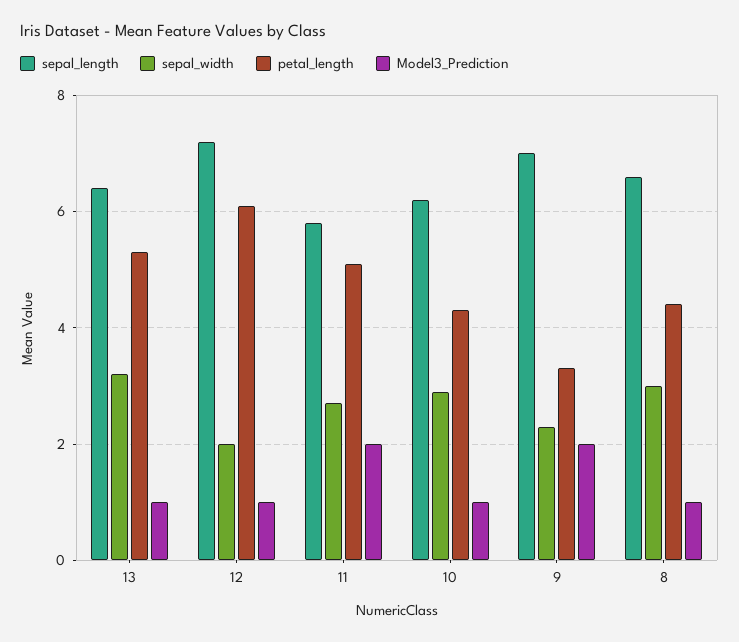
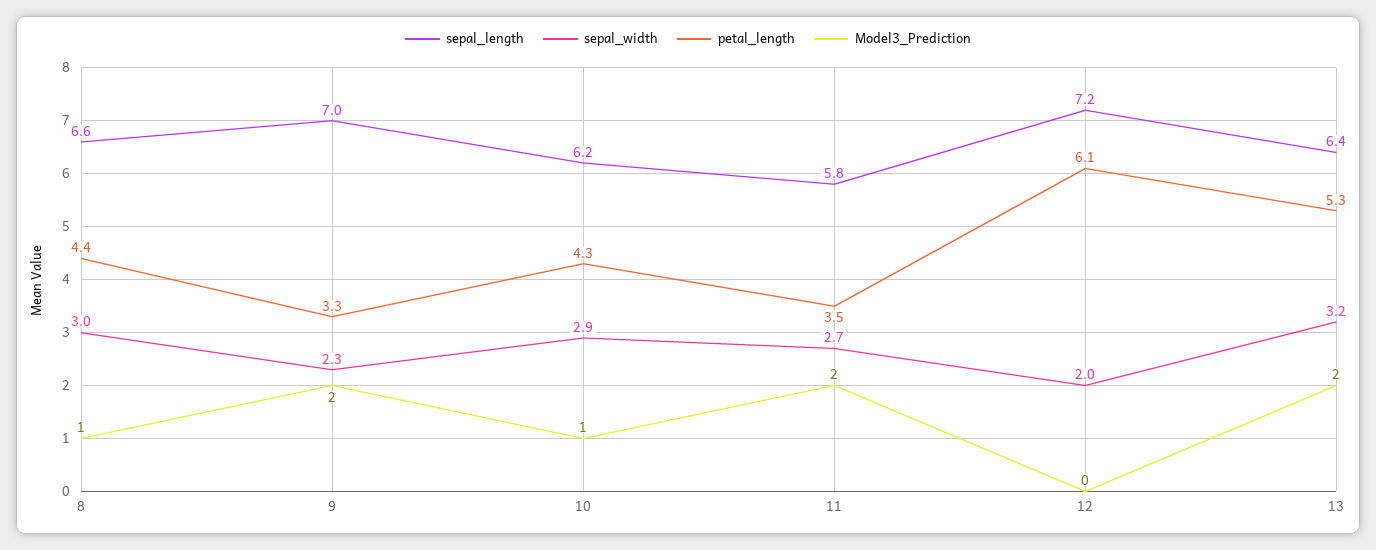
  {
    "sepal_length": {
      "13": 6.4,
      "12": 7.2,
      "11": 5.8,
      "10": 6.2,
      "9": 7,
      "8": 6.6
    },
    "sepal_width": {
      "13": 3.2,
      "12": 2,
      "11": 2.7,
      "10": 2.9,
      "9": 2.3,
      "8": 3
    },
    "petal_length": {
      "13": 5.3,
      "12": 6.1,
-     "11": 5,
+     "11": 3.5,
      "10": 4.3,
      "9": 3.3,
      "8": 4.4
    },
    "Model3_Prediction": {
-     "13": 1,
+     "13": 2,
-     "12": 1,
+     "12": 0,
      "11": 2,
      "10": 1,
      "9": 2,
      "8": 1
    }
  }

